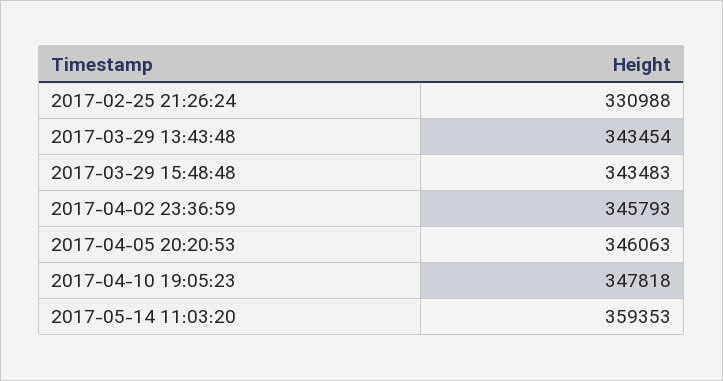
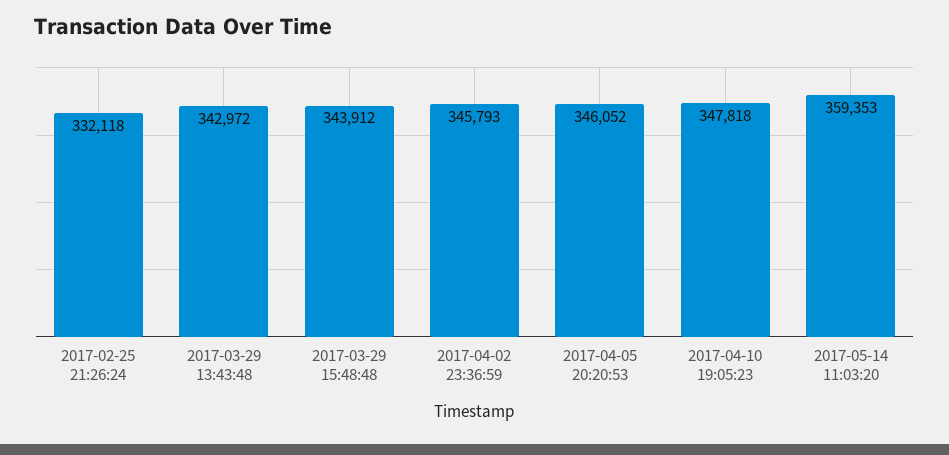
  {
-   "2017-02-25 21:26:24": 330988,
+   "2017-02-25 21:26:24": 332118,
-   "2017-03-29 13:43:48": 343454,
+   "2017-03-29 13:43:48": 342972,
-   "2017-03-29 15:48:48": 343483,
+   "2017-03-29 15:48:48": 343912,
    "2017-04-02 23:36:59": 345793,
-   "2017-04-05 20:20:53": 346063,
+   "2017-04-05 20:20:53": 346052,
    "2017-04-10 19:05:23": 347818,
    "2017-05-14 11:03:20": 359353
  }

